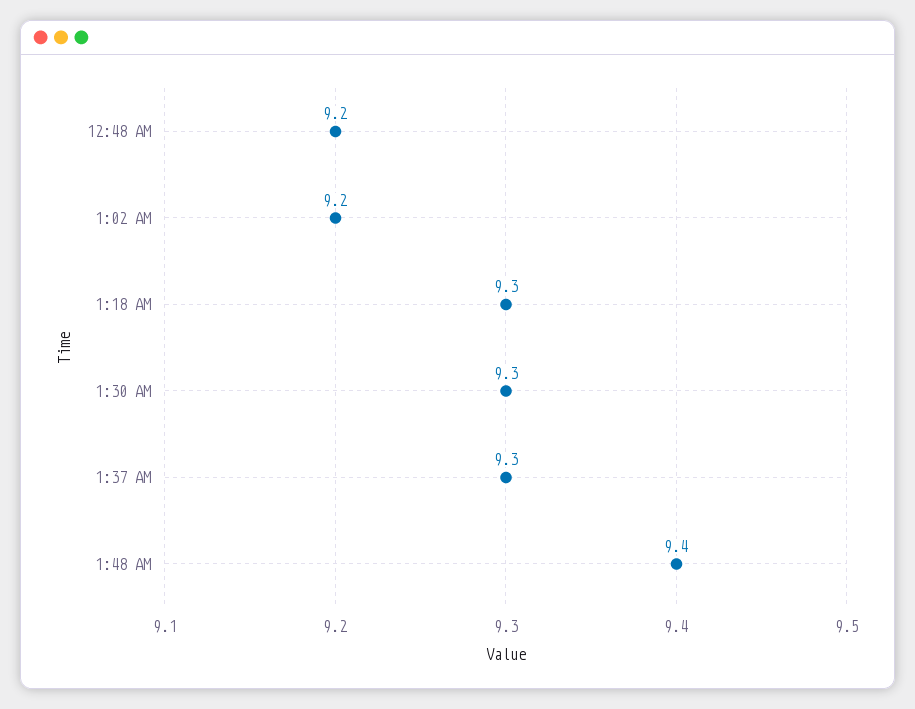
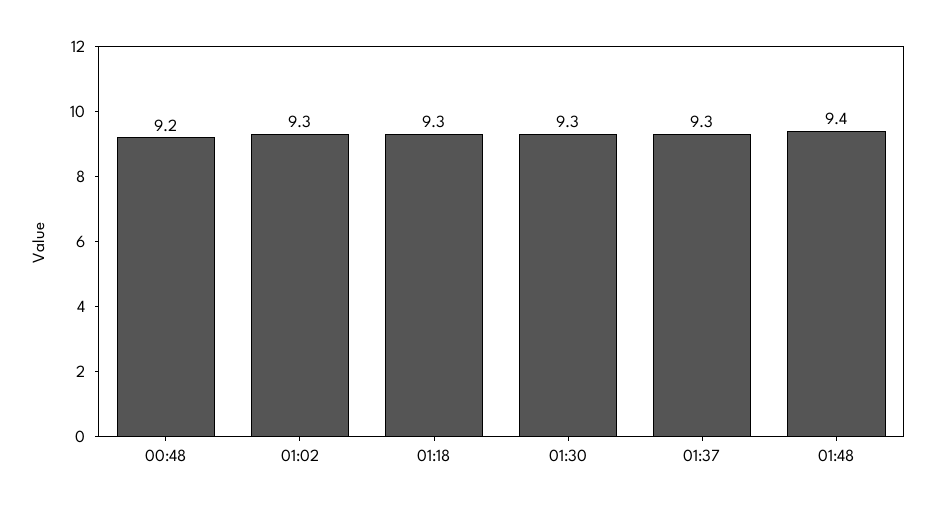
  {
    "12:48 AM": 9.2,
-   "1:02 AM": 9.2,
+   "1:02 AM": 9.3,
    "1:18 AM": 9.3,
    "1:30 AM": 9.3,
    "1:37 AM": 9.3,
    "1:48 AM": 9.4
  }

